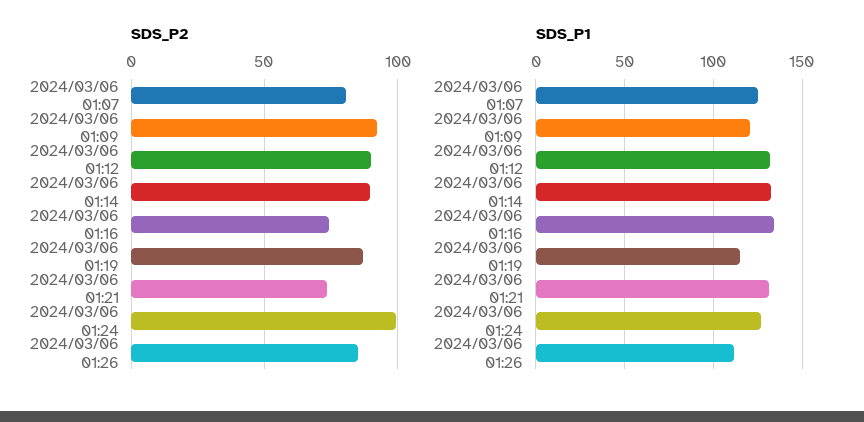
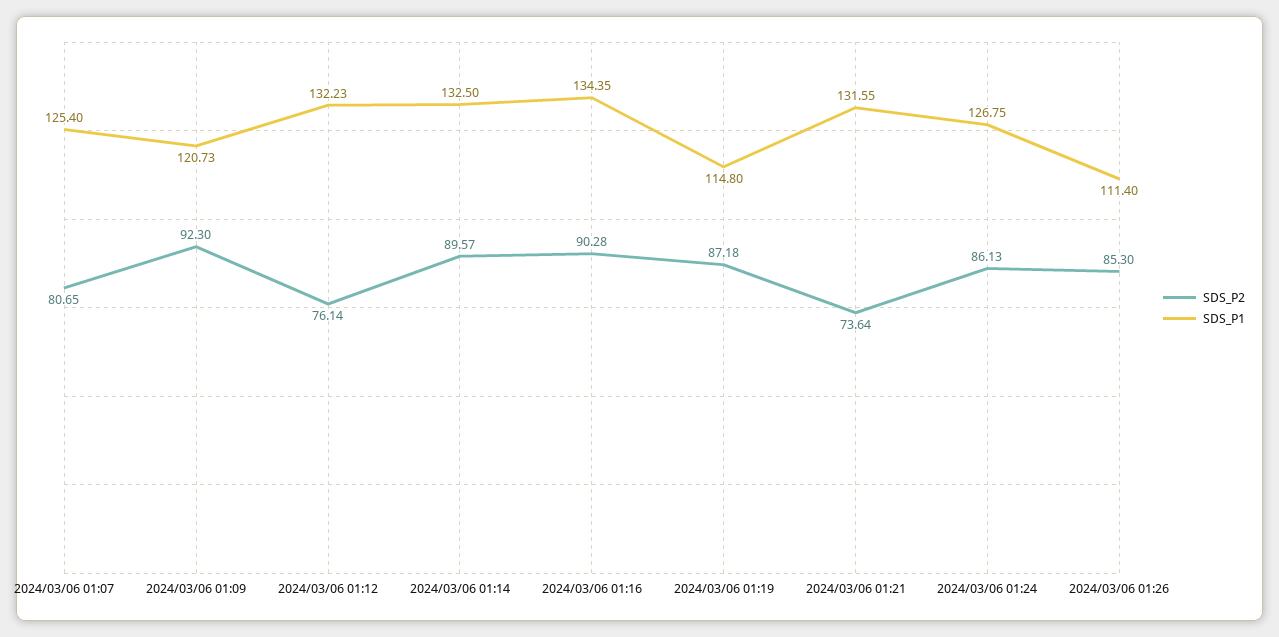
  {
    "SDS_P2": {
      "2024/03/06 01:07": 80.65,
      "2024/03/06 01:09": 92.3,
-     "2024/03/06 01:12": 90,
+     "2024/03/06 01:12": 76.14,
      "2024/03/06 01:14": 89.57,
-     "2024/03/06 01:16": 75,
+     "2024/03/06 01:16": 90.28,
      "2024/03/06 01:19": 87.18,
      "2024/03/06 01:21": 73.64,
-     "2024/03/06 01:24": 100,
+     "2024/03/06 01:24": 86.13,
      "2024/03/06 01:26": 85.3
    },
    "SDS_P1": {
      "2024/03/06 01:07": 125.4,
      "2024/03/06 01:09": 120.73,
      "2024/03/06 01:12": 132.23,
      "2024/03/06 01:14": 132.5,
      "2024/03/06 01:16": 134.35,
      "2024/03/06 01:19": 114.8,
      "2024/03/06 01:21": 131.55,
      "2024/03/06 01:24": 126.75,
      "2024/03/06 01:26": 111.4
    }
  }

